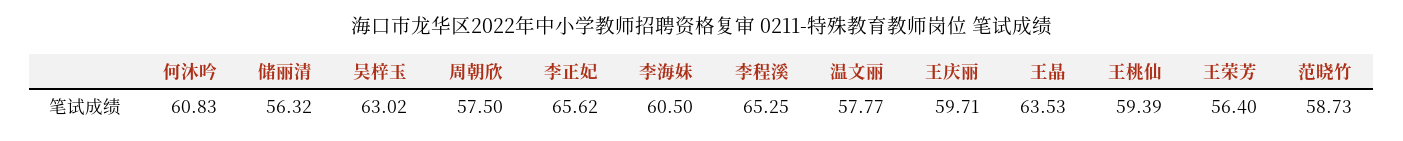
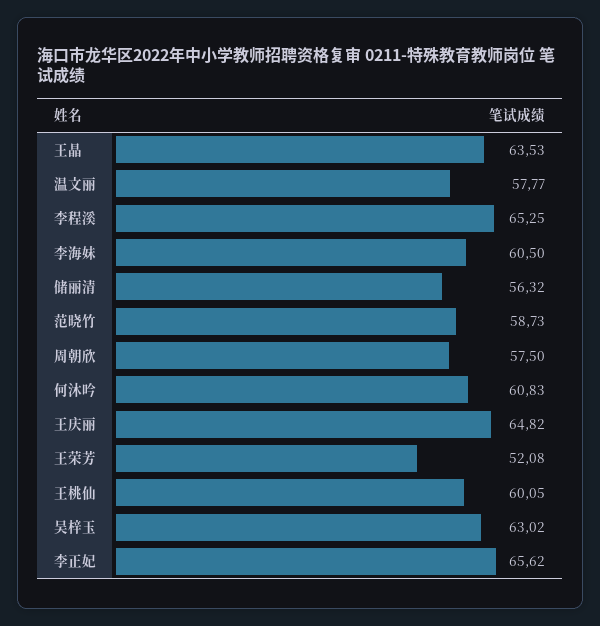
  {
    "何沐吟": 60.83,
    "储丽清": 56.32,
    "吴梓玉": 63.02,
    "周朝欣": 57.5,
    "李正妃": 65.62,
    "李海妹": 60.5,
    "李程溪": 65.25,
    "温文丽": 57.77,
-   "王庆丽": 59.71,
+   "王庆丽": 64.82,
    "王晶": 63.53,
-   "王桃仙": 59.39,
+   "王桃仙": 60.05,
-   "王荣芳": 56.4,
+   "王荣芳": 52.08,
    "范晓竹": 58.73
  }

